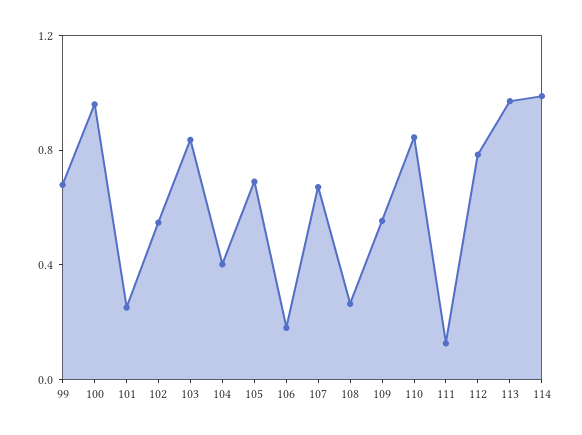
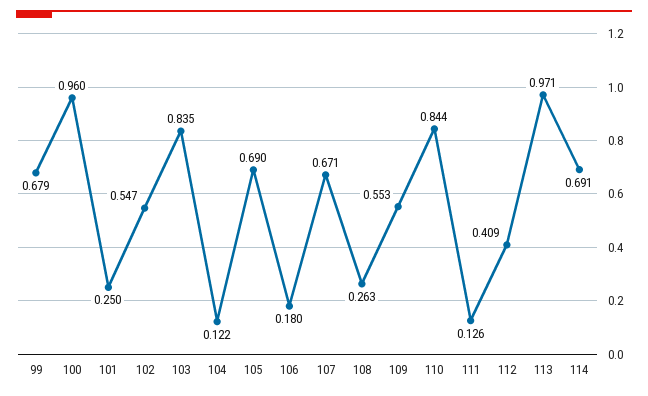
  {
    "99": 0.679,
    "100": 0.96,
    "101": 0.25,
    "102": 0.547,
    "103": 0.835,
-   "104": 0.4,
+   "104": 0.122,
    "105": 0.69,
    "106": 0.18,
    "107": 0.671,
    "108": 0.263,
    "109": 0.553,
    "110": 0.844,
    "111": 0.126,
-   "112": 0.8,
+   "112": 0.409,
    "113": 0.971,
-   "114": 1
+   "114": 0.691
  }

